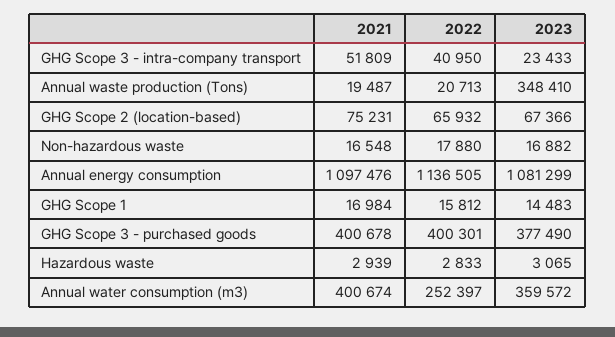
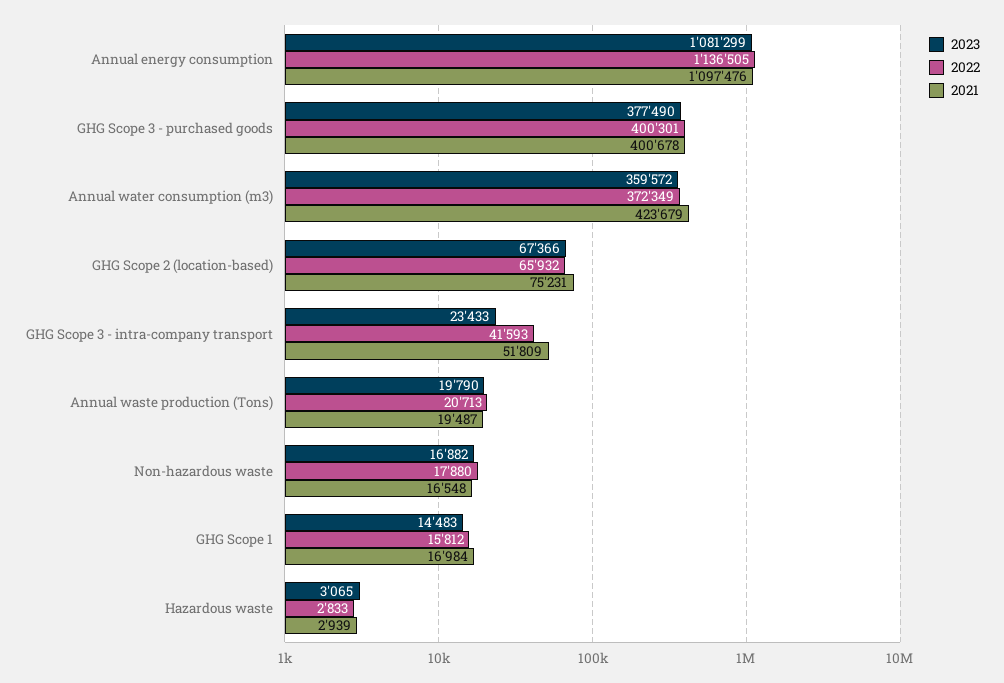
  {
    "2021": {
      "GHG Scope 3 - intra-company transport": 51809,
      "Annual waste production (Tons)": 19487,
      "GHG Scope 2 (location-based)": 75231,
      "Non-hazardous waste": 16548,
      "Annual energy consumption": 1097476,
      "GHG Scope 1": 16984,
      "GHG Scope 3 - purchased goods": 400678,
      "Hazardous waste": 2939,
-     "Annual water consumption (m3)": 400674
+     "Annual water consumption (m3)": 423679
    },
    "2022": {
-     "GHG Scope 3 - intra-company transport": 40950,
+     "GHG Scope 3 - intra-company transport": 41593,
      "Annual waste production (Tons)": 20713,
      "GHG Scope 2 (location-based)": 65932,
      "Non-hazardous waste": 17880,
      "Annual energy consumption": 1136505,
      "GHG Scope 1": 15812,
      "GHG Scope 3 - purchased goods": 400301,
      "Hazardous waste": 2833,
-     "Annual water consumption (m3)": 252397
+     "Annual water consumption (m3)": 372349
    },
    "2023": {
      "GHG Scope 3 - intra-company transport": 23433,
-     "Annual waste production (Tons)": 348410,
+     "Annual waste production (Tons)": 19790,
      "GHG Scope 2 (location-based)": 67366,
      "Non-hazardous waste": 16882,
      "Annual energy consumption": 1081299,
      "GHG Scope 1": 14483,
      "GHG Scope 3 - purchased goods": 377490,
      "Hazardous waste": 3065,
      "Annual water consumption (m3)": 359572
    }
  }

